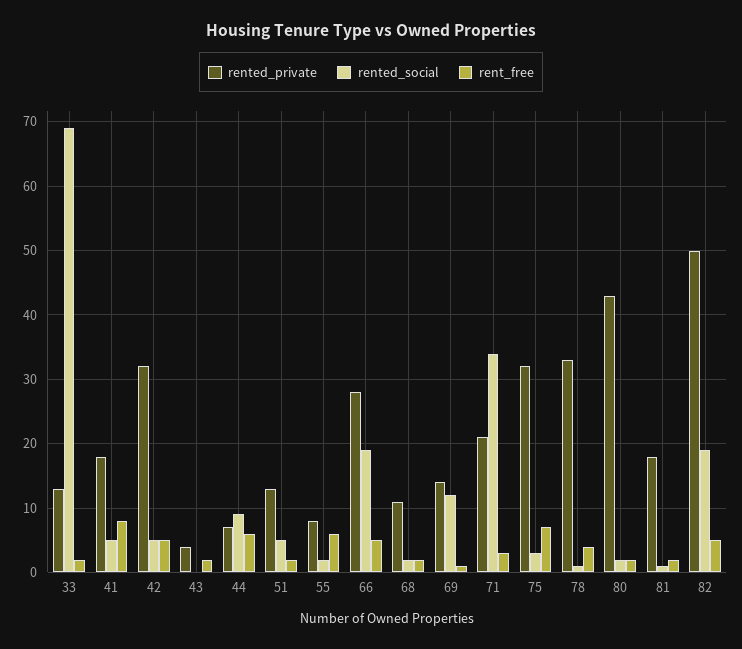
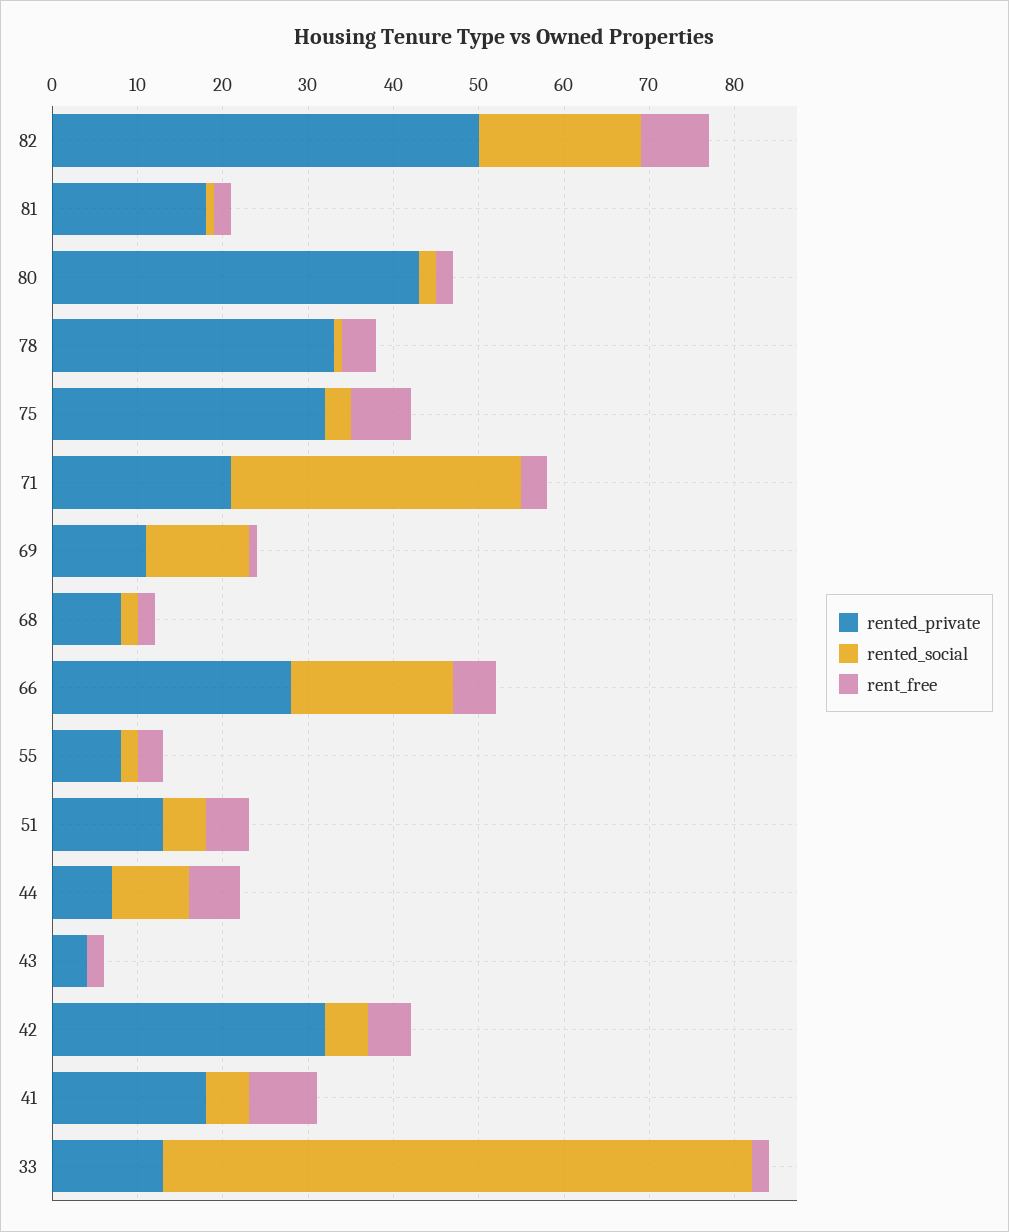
  {
    "rented_private": {
      "33": 13,
      "41": 18,
      "42": 32,
      "43": 4,
      "44": 7,
      "51": 13,
      "55": 8,
      "66": 28,
-     "68": 11,
+     "68": 8,
-     "69": 14,
+     "69": 11,
      "71": 21,
      "75": 32,
      "78": 33,
      "80": 43,
      "81": 18,
      "82": 50
    },
    "rented_social": {
      "33": 69,
      "41": 5,
      "42": 5,
      "43": 0,
      "44": 9,
      "51": 5,
      "55": 2,
      "66": 19,
      "68": 2,
      "69": 12,
      "71": 34,
      "75": 3,
      "78": 1,
      "80": 2,
      "81": 1,
      "82": 19
    },
    "rent_free": {
      "33": 2,
      "41": 8,
      "42": 5,
      "43": 2,
      "44": 6,
-     "51": 2,
+     "51": 5,
-     "55": 6,
+     "55": 3,
      "66": 5,
      "68": 2,
      "69": 1,
      "71": 3,
      "75": 7,
      "78": 4,
      "80": 2,
      "81": 2,
-     "82": 5
+     "82": 8
    }
  }

